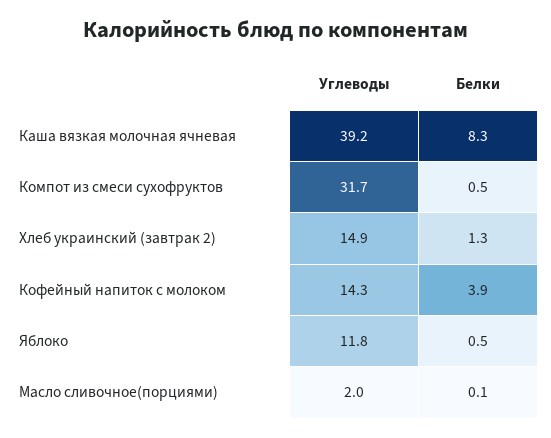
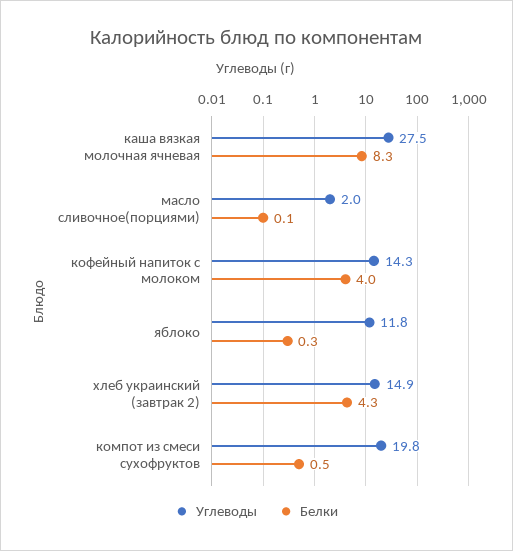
  {
    "Углеводы": {
-     "Каша вязкая молочная ячневая": 39.2,
+     "Каша вязкая молочная ячневая": 27.5,
-     "Компот из смеси сухофруктов": 31.7,
+     "Компот из смеси сухофруктов": 19.8,
      "Хлеб украинский (завтрак 2)": 14.9,
      "Кофейный напиток с молоком": 14.3,
      "Яблоко": 11.8,
      "Масло сливочное(порциями)": 2
    },
    "Белки": {
      "Каша вязкая молочная ячневая": 8.3,
      "Компот из смеси сухофруктов": 0.5,
-     "Хлеб украинский (завтрак 2)": 1.3,
+     "Хлеб украинский (завтрак 2)": 4.3,
-     "Кофейный напиток с молоком": 3.9,
+     "Кофейный напиток с молоком": 4,
-     "Яблоко": 0.5,
+     "Яблоко": 0.3,
      "Масло сливочное(порциями)": 0.1
    }
  }

